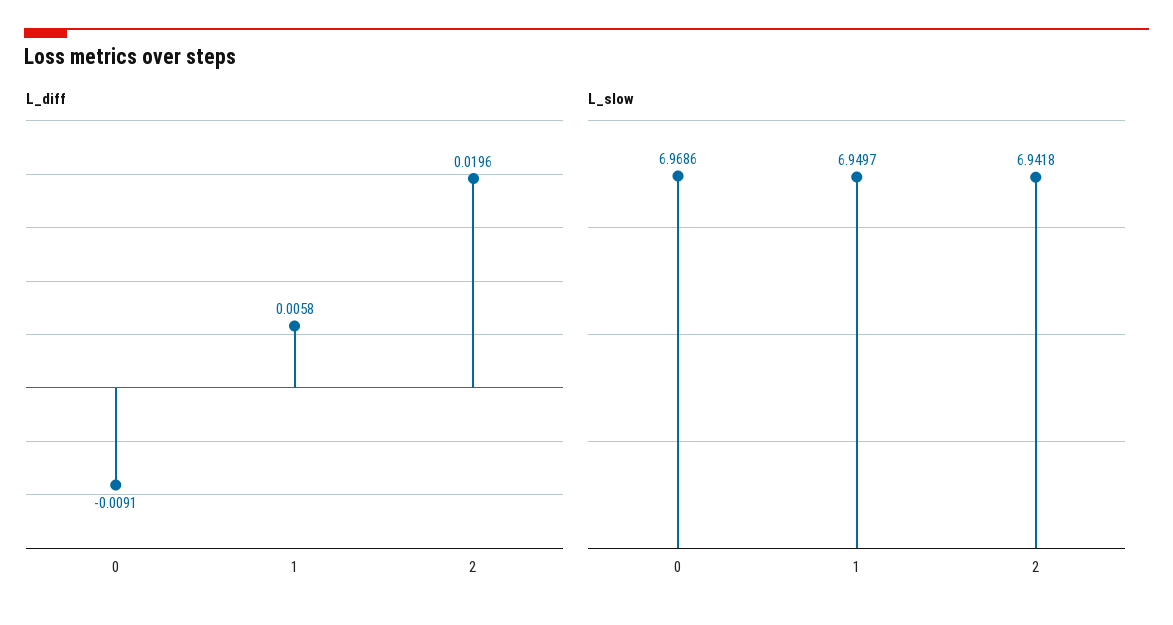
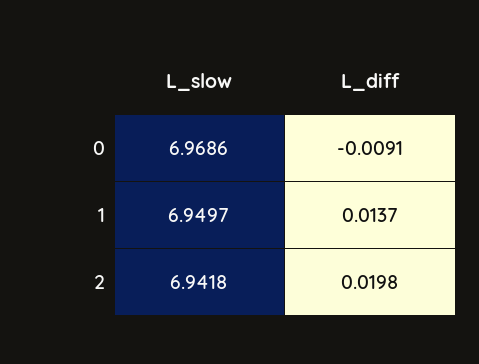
  {
    "L_diff": {
      "0": -0.0091,
-     "1": 0.0058,
+     "1": 0.0137,
-     "2": 0.0196
+     "2": 0.0198
    },
    "L_slow": {
      "0": 6.9686,
      "1": 6.9497,
      "2": 6.9418
    }
  }

